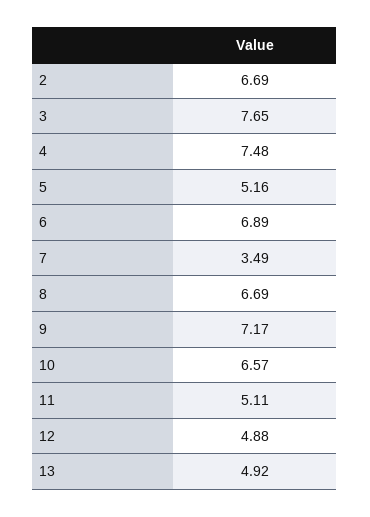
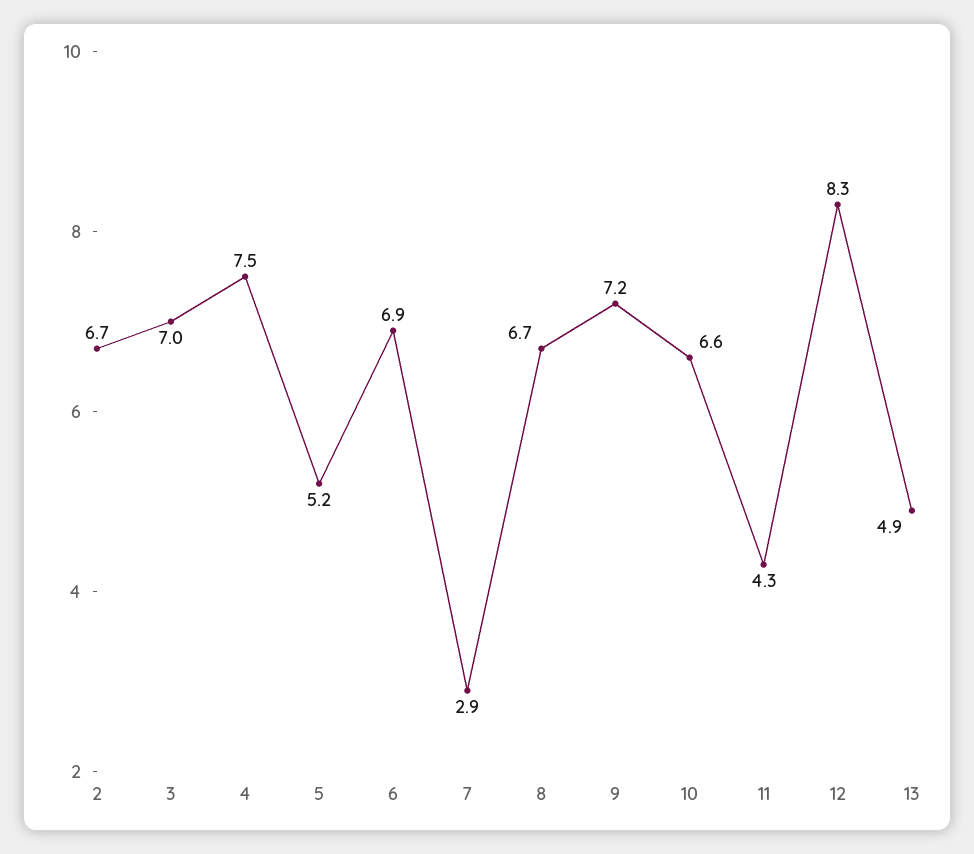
  {
    "2": 6.69,
-   "3": 7.65,
+   "3": 7,
    "4": 7.48,
    "5": 5.16,
    "6": 6.89,
-   "7": 3.49,
+   "7": 2.9,
    "8": 6.69,
    "9": 7.17,
    "10": 6.57,
-   "11": 5.11,
+   "11": 4.3,
-   "12": 4.88,
+   "12": 8.3,
    "13": 4.92
  }

